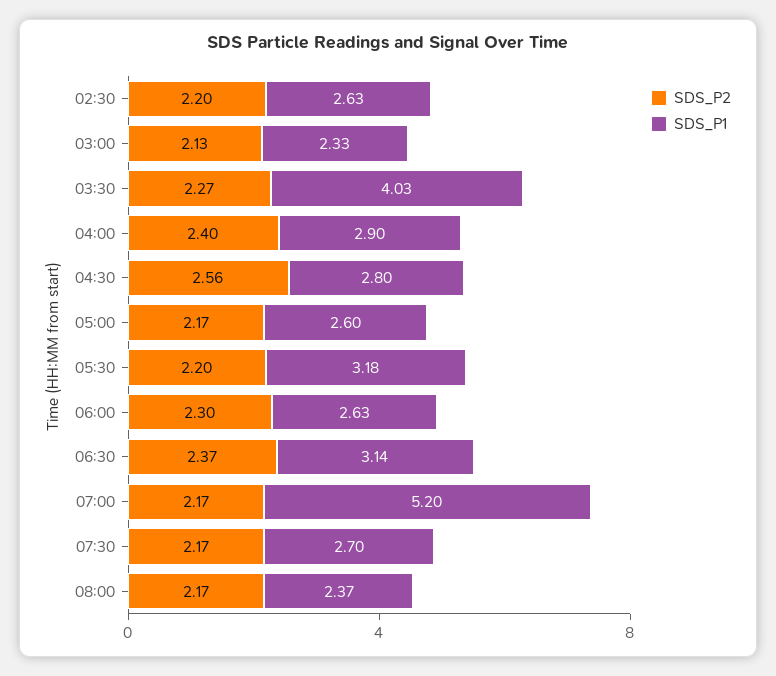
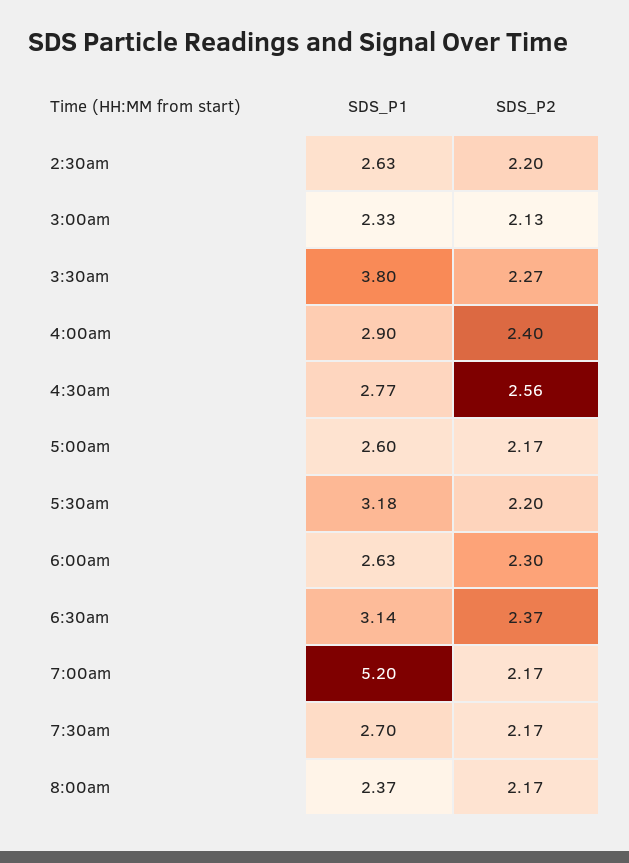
  {
    "SDS_P2": {
      "02:30": 2.2,
      "03:00": 2.13,
      "03:30": 2.27,
      "04:00": 2.4,
      "04:30": 2.56,
      "05:00": 2.17,
      "05:30": 2.2,
      "06:00": 2.3,
      "06:30": 2.37,
      "07:00": 2.17,
      "07:30": 2.17,
      "08:00": 2.17
    },
    "SDS_P1": {
      "02:30": 2.63,
      "03:00": 2.33,
-     "03:30": 4.03,
+     "03:30": 3.8,
      "04:00": 2.9,
-     "04:30": 2.8,
+     "04:30": 2.77,
      "05:00": 2.6,
      "05:30": 3.18,
      "06:00": 2.63,
      "06:30": 3.14,
      "07:00": 5.2,
      "07:30": 2.7,
      "08:00": 2.37
    }
  }

